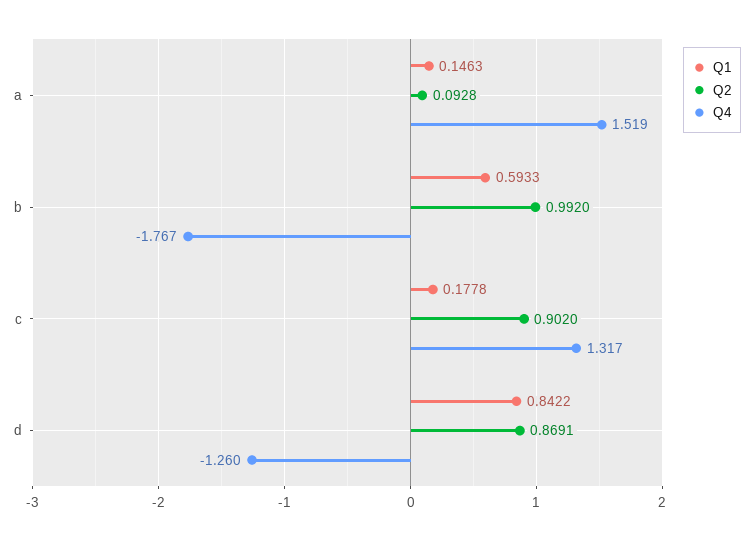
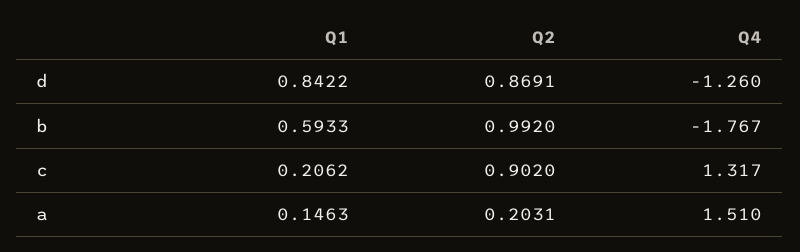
  {
    "Q1": {
      "a": 0.1463,
      "b": 0.5933,
-     "c": 0.1778,
+     "c": 0.2062,
      "d": 0.8422
    },
    "Q2": {
-     "a": 0.0928,
+     "a": 0.2031,
      "b": 0.992,
      "c": 0.902,
      "d": 0.8691
    },
    "Q4": {
-     "a": 1.519,
+     "a": 1.51,
      "b": -1.767,
      "c": 1.317,
      "d": -1.26
    }
  }

